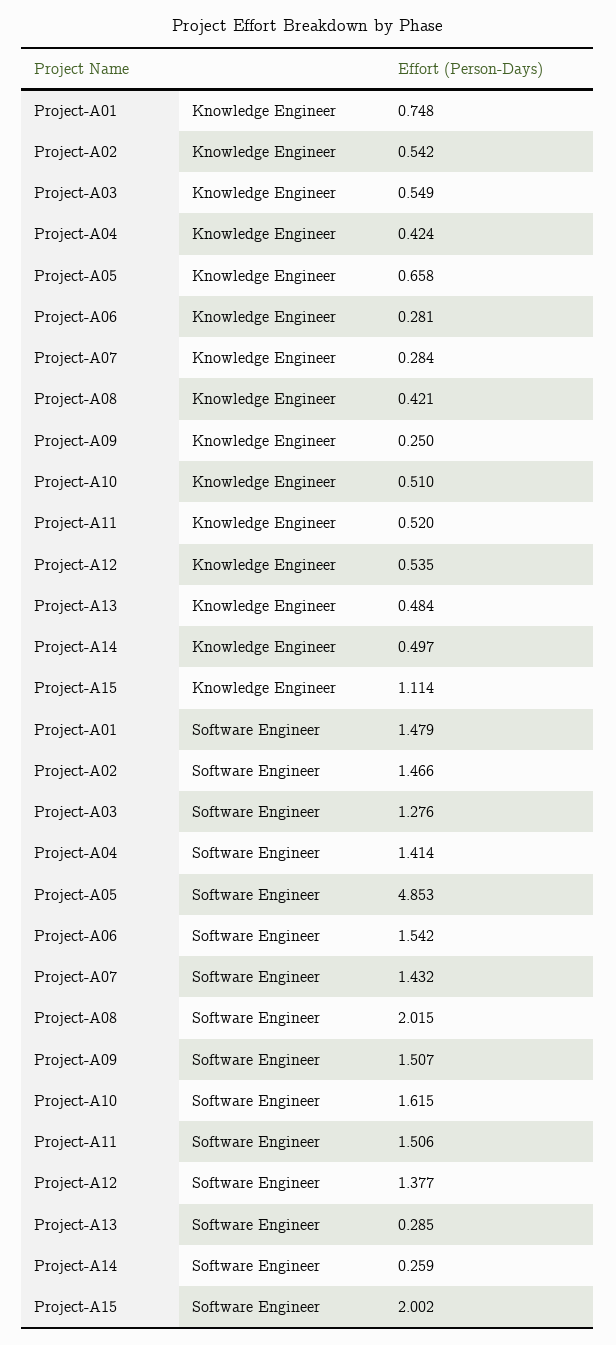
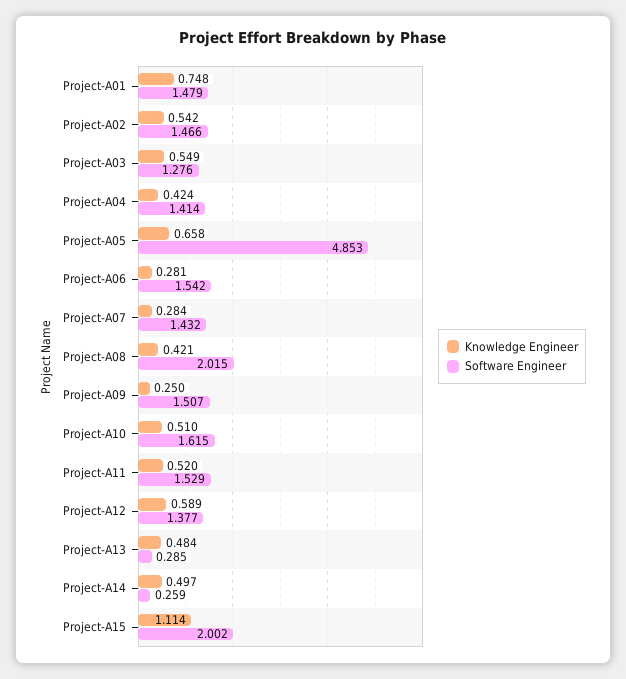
  {
    "Knowledge Engineer": {
      "Project-A01": 0.748,
      "Project-A02": 0.542,
      "Project-A03": 0.549,
      "Project-A04": 0.424,
      "Project-A05": 0.658,
      "Project-A06": 0.281,
      "Project-A07": 0.284,
      "Project-A08": 0.421,
      "Project-A09": 0.25,
      "Project-A10": 0.51,
      "Project-A11": 0.52,
-     "Project-A12": 0.535,
+     "Project-A12": 0.589,
      "Project-A13": 0.484,
      "Project-A14": 0.497,
      "Project-A15": 1.114
    },
    "Software Engineer": {
      "Project-A01": 1.479,
      "Project-A02": 1.466,
      "Project-A03": 1.276,
      "Project-A04": 1.414,
      "Project-A05": 4.853,
      "Project-A06": 1.542,
      "Project-A07": 1.432,
      "Project-A08": 2.015,
      "Project-A09": 1.507,
      "Project-A10": 1.615,
-     "Project-A11": 1.506,
+     "Project-A11": 1.529,
      "Project-A12": 1.377,
      "Project-A13": 0.285,
      "Project-A14": 0.259,
      "Project-A15": 2.002
    }
  }

